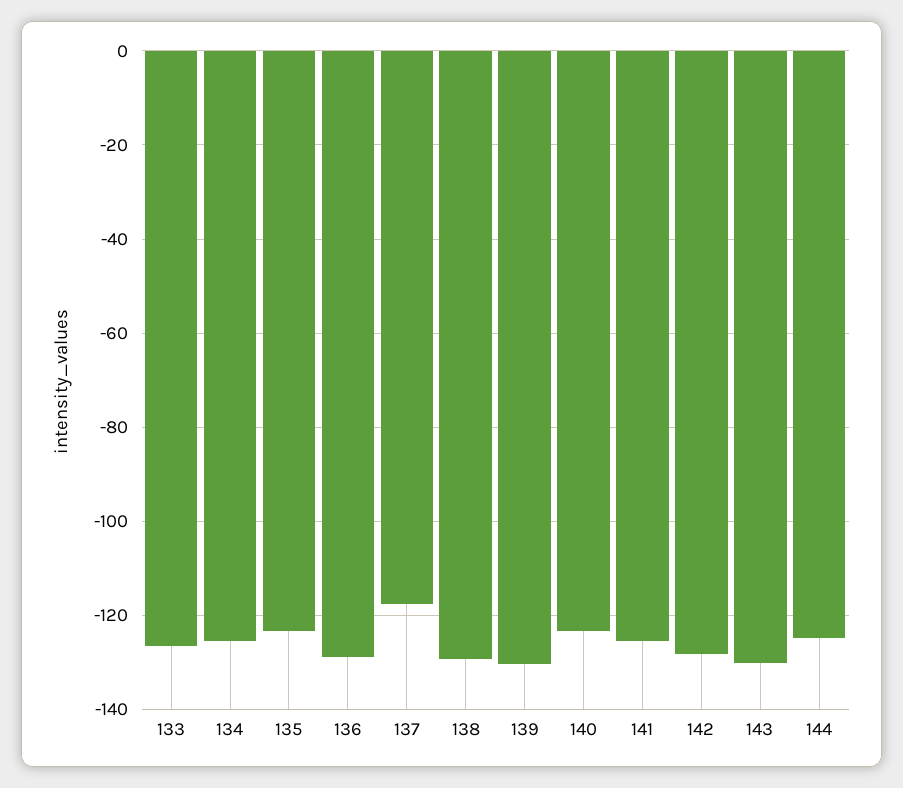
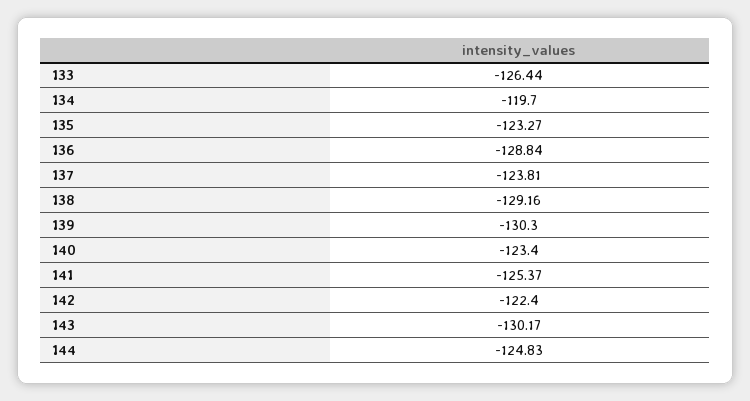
  {
    "133": -126.44,
-   "134": -126,
+   "134": -119.7,
    "135": -123.27,
    "136": -128.84,
-   "137": -118,
+   "137": -123.81,
    "138": -129.16,
    "139": -130.3,
    "140": -123.4,
    "141": -125.37,
-   "142": -128,
+   "142": -122.4,
    "143": -130.17,
    "144": -124.83
  }

